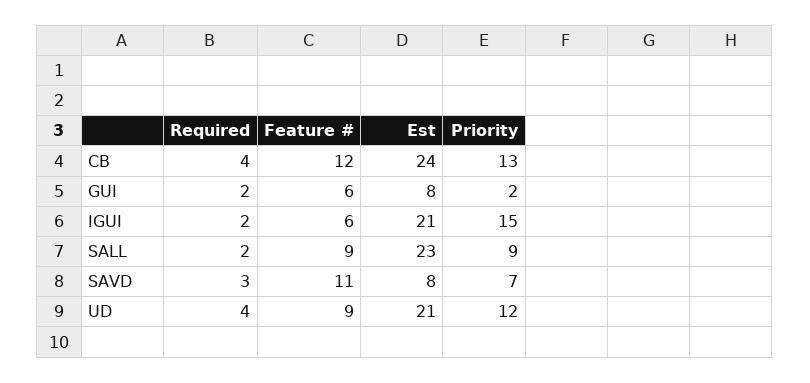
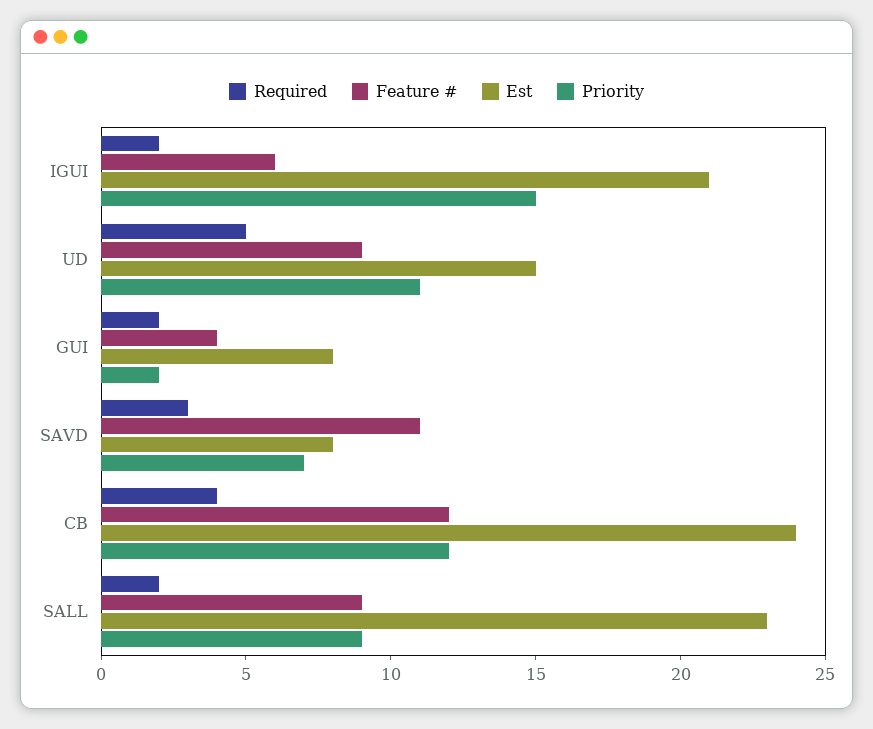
  {
    "Required": {
      "CB": 4,
      "GUI": 2,
      "IGUI": 2,
      "SALL": 2,
      "SAVD": 3,
-     "UD": 4
+     "UD": 5
    },
    "Feature #": {
      "CB": 12,
-     "GUI": 6,
+     "GUI": 4,
      "IGUI": 6,
      "SALL": 9,
      "SAVD": 11,
      "UD": 9
    },
    "Est": {
      "CB": 24,
      "GUI": 8,
      "IGUI": 21,
      "SALL": 23,
      "SAVD": 8,
-     "UD": 21
+     "UD": 15
    },
    "Priority": {
-     "CB": 13,
+     "CB": 12,
      "GUI": 2,
      "IGUI": 15,
      "SALL": 9,
      "SAVD": 7,
-     "UD": 12
+     "UD": 11
    }
  }

